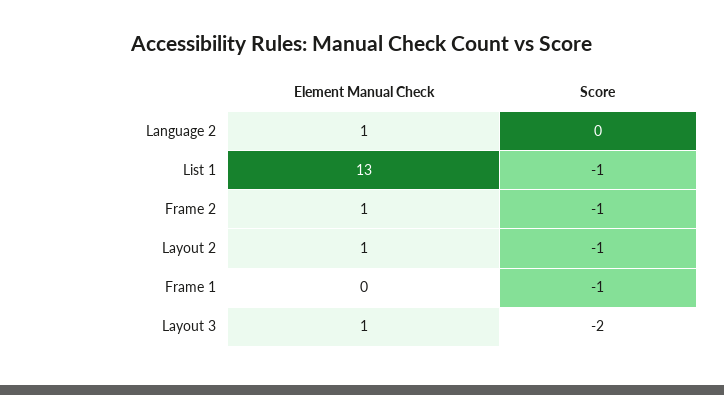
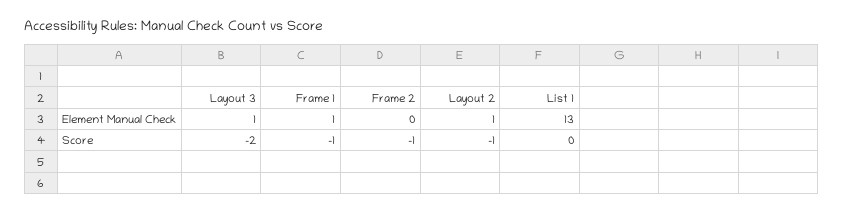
  {
    "Element Manual Check": {
-     "Language 2": 1,
      "List 1": 13,
-     "Frame 2": 1,
+     "Frame 2": 0,
      "Layout 2": 1,
-     "Frame 1": 0,
+     "Frame 1": 1,
      "Layout 3": 1
    },
    "Score": {
-     "Language 2": 0,
-     "List 1": -1,
+     "List 1": 0,
      "Frame 2": -1,
      "Layout 2": -1,
      "Frame 1": -1,
      "Layout 3": -2
    }
  }

